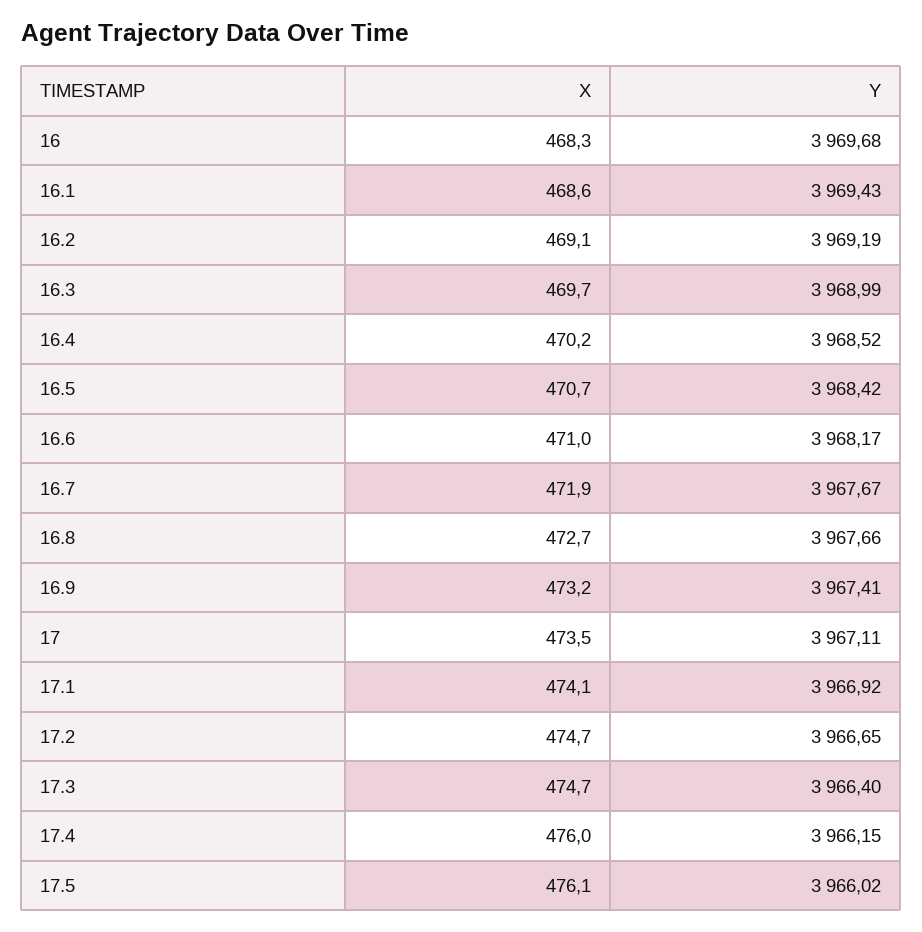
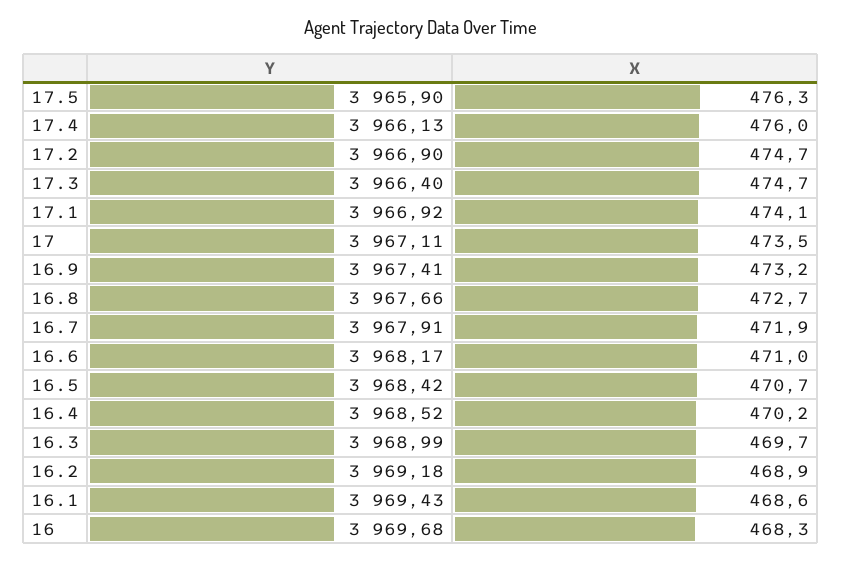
  {
    "X": {
      "16": 468.3,
      "16.1": 468.6,
-     "16.2": 469.1,
+     "16.2": 468.9,
      "16.3": 469.7,
      "16.4": 470.2,
      "16.5": 470.7,
      "16.6": 471,
      "16.7": 471.9,
      "16.8": 472.7,
      "16.9": 473.2,
      "17": 473.5,
      "17.1": 474.1,
      "17.2": 474.7,
      "17.3": 474.7,
      "17.4": 476,
-     "17.5": 476.1
+     "17.5": 476.3
    },
    "Y": {
      "16": 3969.68,
      "16.1": 3969.43,
-     "16.2": 3969.19,
+     "16.2": 3969.18,
      "16.3": 3968.99,
      "16.4": 3968.52,
      "16.5": 3968.42,
      "16.6": 3968.17,
-     "16.7": 3967.67,
+     "16.7": 3967.91,
      "16.8": 3967.66,
      "16.9": 3967.41,
      "17": 3967.11,
      "17.1": 3966.92,
-     "17.2": 3966.65,
+     "17.2": 3966.9,
      "17.3": 3966.4,
-     "17.4": 3966.15,
+     "17.4": 3966.13,
-     "17.5": 3966.02
+     "17.5": 3965.9
    }
  }

